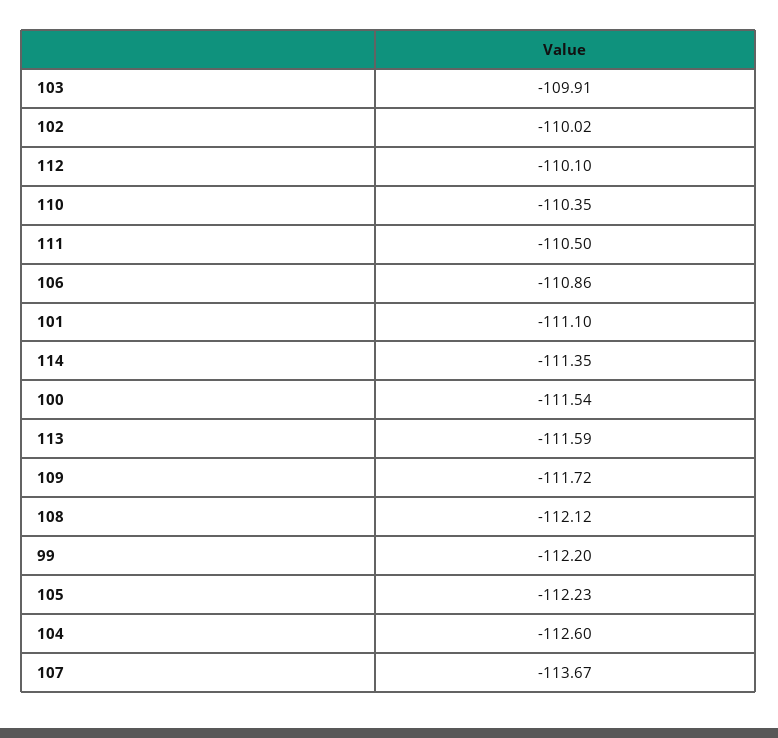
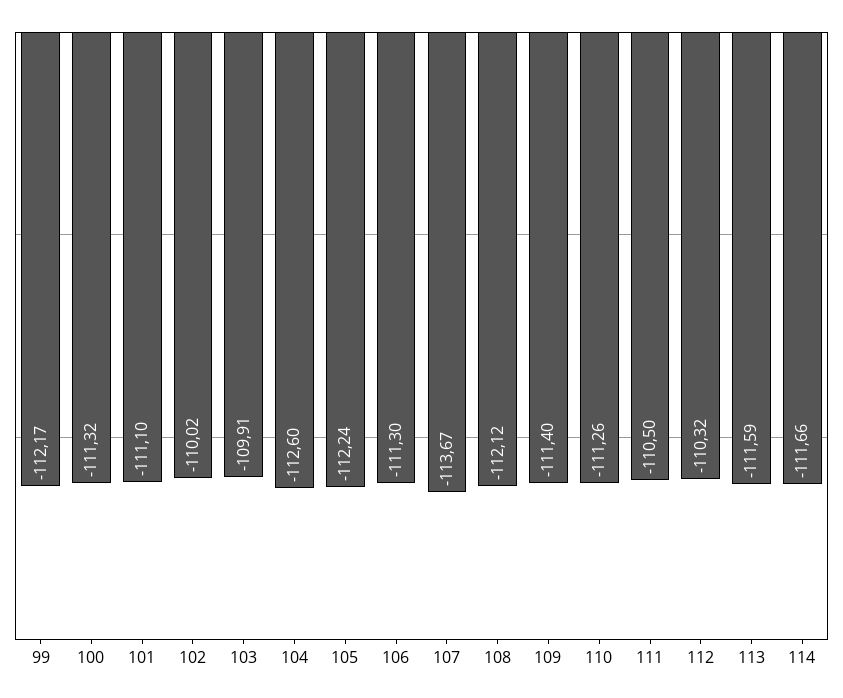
  {
    "103": -109.91,
    "102": -110.02,
-   "112": -110.1,
+   "112": -110.32,
-   "110": -110.35,
+   "110": -111.26,
    "111": -110.5,
-   "106": -110.86,
+   "106": -111.3,
    "101": -111.1,
-   "114": -111.35,
+   "114": -111.66,
-   "100": -111.54,
+   "100": -111.32,
    "113": -111.59,
-   "109": -111.72,
+   "109": -111.4,
    "108": -112.12,
-   "99": -112.2,
+   "99": -112.17,
-   "105": -112.23,
+   "105": -112.24,
    "104": -112.6,
    "107": -113.67
  }

